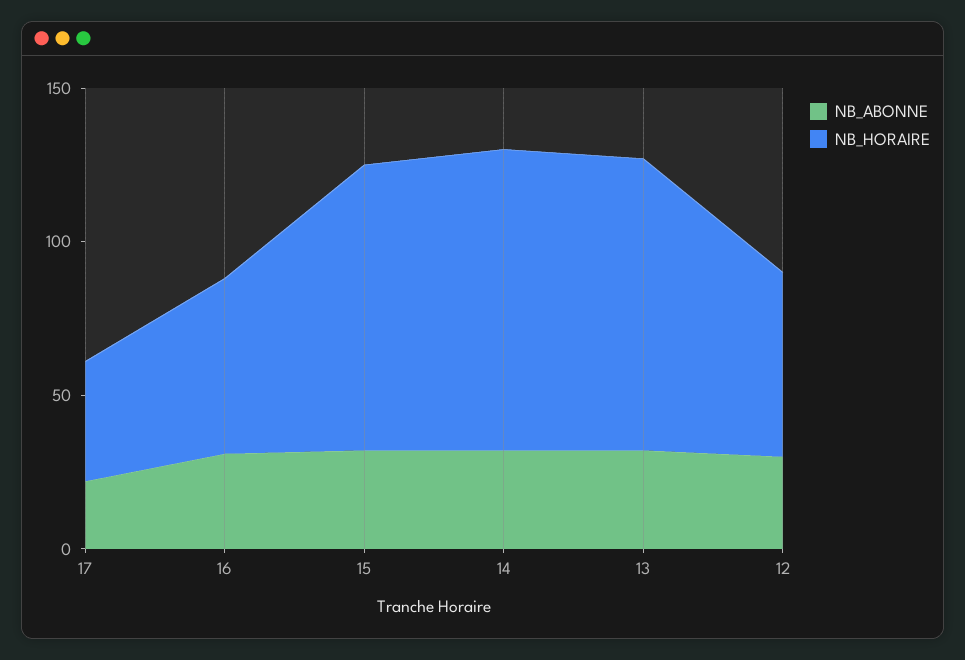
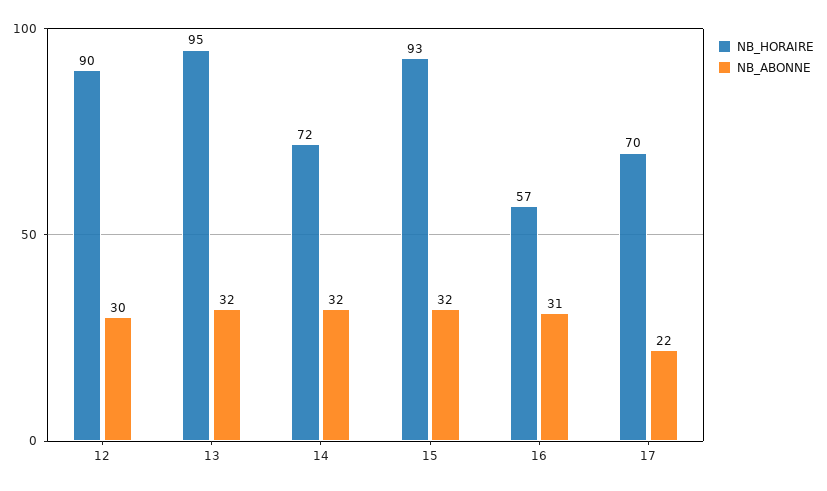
  {
    "NB_ABONNE": {
      "17": 22,
      "16": 31,
      "15": 32,
      "14": 32,
      "13": 32,
      "12": 30
    },
    "NB_HORAIRE": {
-     "17": 40,
+     "17": 70,
      "16": 57,
      "15": 93,
-     "14": 100,
+     "14": 72,
      "13": 95,
-     "12": 60
+     "12": 90
    }
  }

